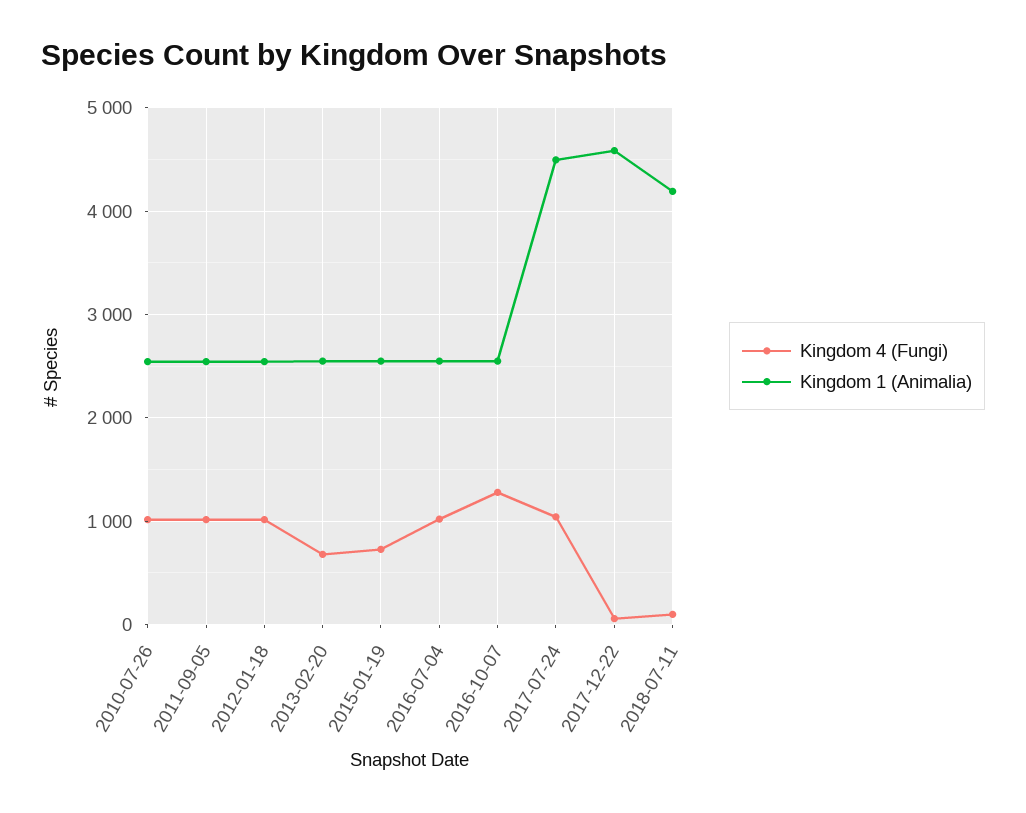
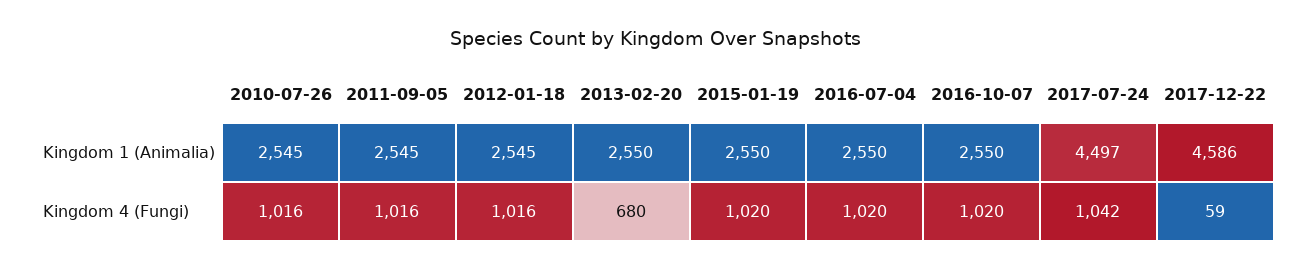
  {
    "Kingdom 4 (Fungi)": {
      "2010-07-26": 1016,
      "2011-09-05": 1016,
      "2012-01-18": 1016,
      "2013-02-20": 680,
-     "2015-01-19": 700,
+     "2015-01-19": 1020,
      "2016-07-04": 1020,
-     "2016-10-07": 1300,
+     "2016-10-07": 1020,
      "2017-07-24": 1042,
-     "2017-12-22": 59,
+     "2017-12-22": 59
-     "2018-07-11": 100
    },
    "Kingdom 1 (Animalia)": {
      "2010-07-26": 2545,
      "2011-09-05": 2545,
      "2012-01-18": 2545,
      "2013-02-20": 2550,
      "2015-01-19": 2550,
      "2016-07-04": 2550,
      "2016-10-07": 2550,
      "2017-07-24": 4497,
-     "2017-12-22": 4586,
+     "2017-12-22": 4586
-     "2018-07-11": 4200
    }
  }

